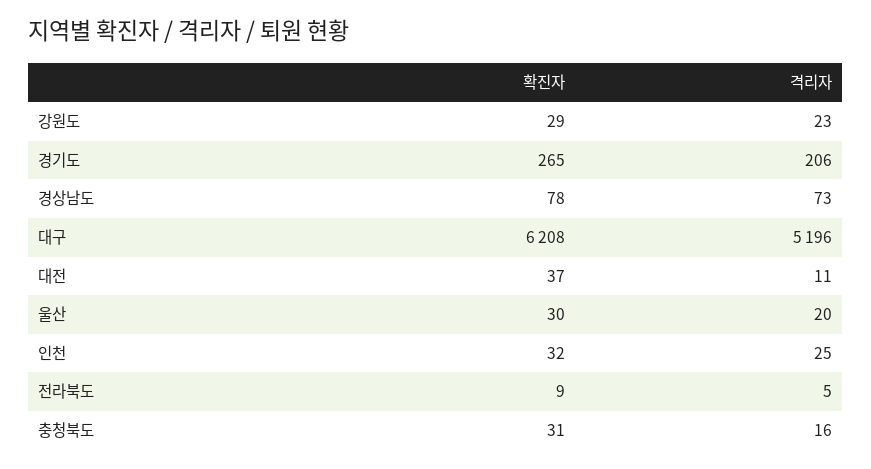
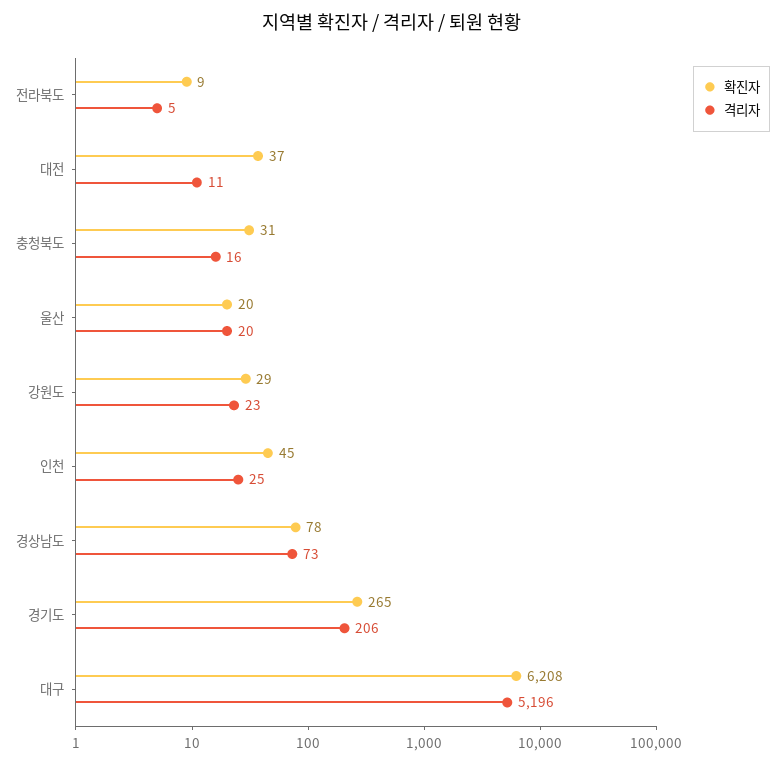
  {
    "확진자": {
      "강원도": 29,
      "경기도": 265,
      "경상남도": 78,
      "대구": 6208,
      "대전": 37,
-     "울산": 30,
+     "울산": 20,
-     "인천": 32,
+     "인천": 45,
      "전라북도": 9,
      "충청북도": 31
    },
    "격리자": {
      "강원도": 23,
      "경기도": 206,
      "경상남도": 73,
      "대구": 5196,
      "대전": 11,
      "울산": 20,
      "인천": 25,
      "전라북도": 5,
      "충청북도": 16
    }
  }

